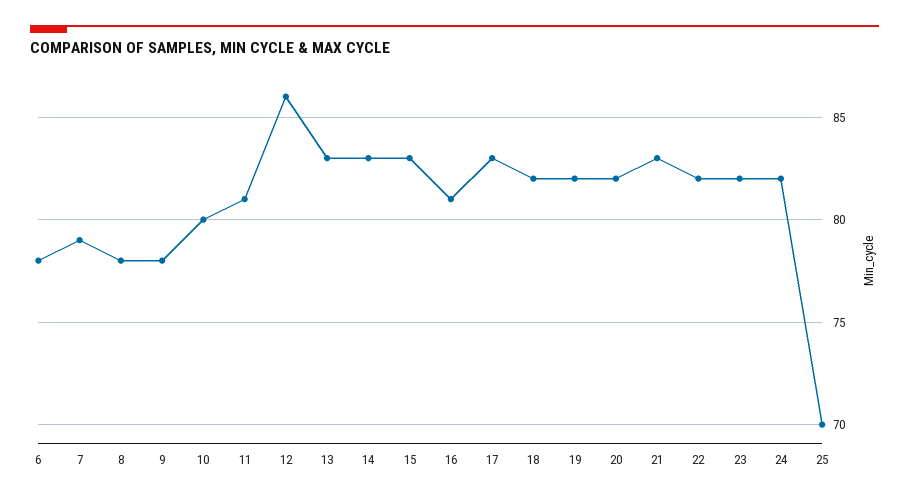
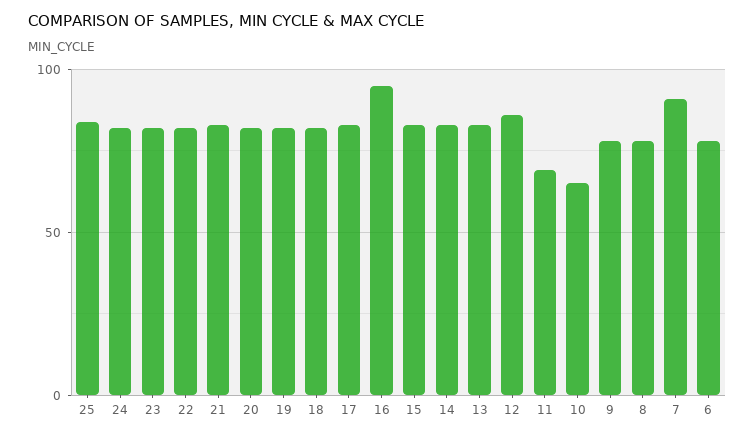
  {
    "6": 78,
-   "7": 79,
+   "7": 90,
    "8": 78,
    "9": 78,
-   "10": 80,
+   "10": 65,
-   "11": 81,
+   "11": 70,
    "12": 86,
    "13": 83,
    "14": 83,
    "15": 83,
-   "16": 81,
+   "16": 95,
    "17": 83,
    "18": 82,
    "19": 82,
    "20": 82,
    "21": 83,
    "22": 82,
    "23": 82,
    "24": 82,
-   "25": 70
+   "25": 85
  }

